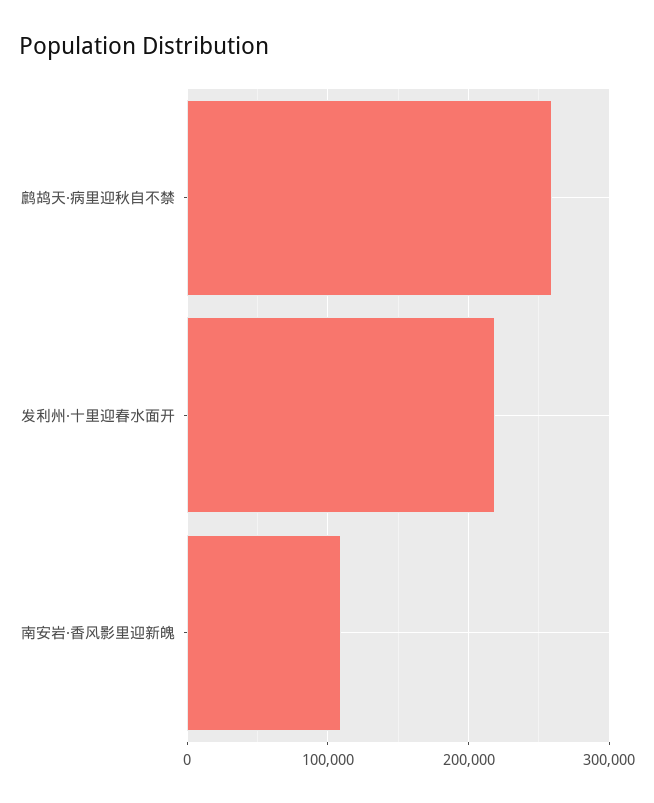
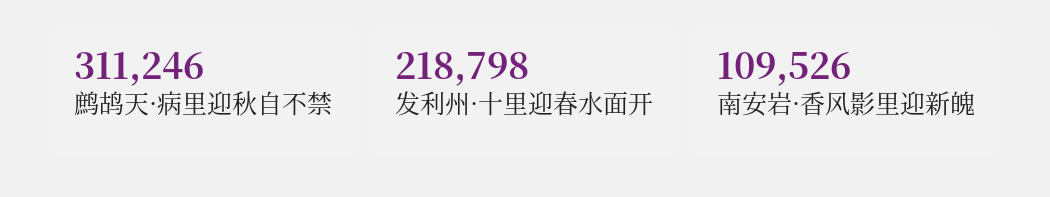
  {
-   "鹧鸪天·病里迎秋自不禁": 260000,
+   "鹧鸪天·病里迎秋自不禁": 311246,
    "发利州·十里迎春水面开": 218798,
    "南安岩·香风影里迎新魄": 109526
  }

